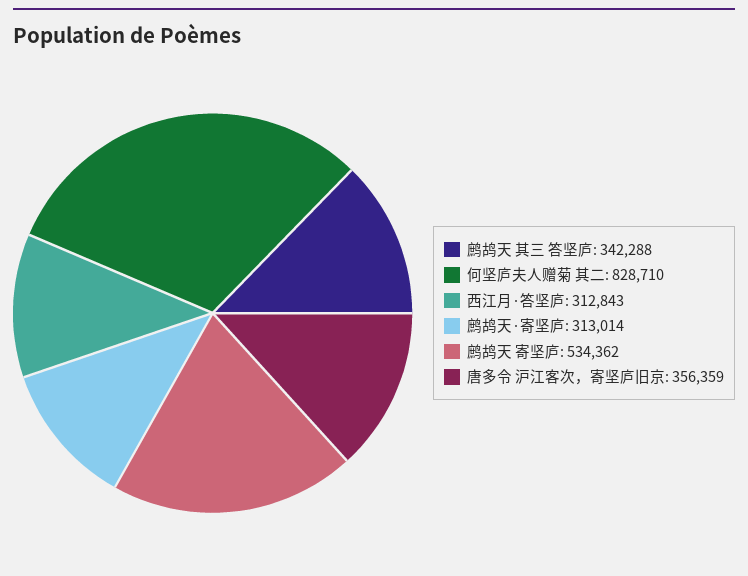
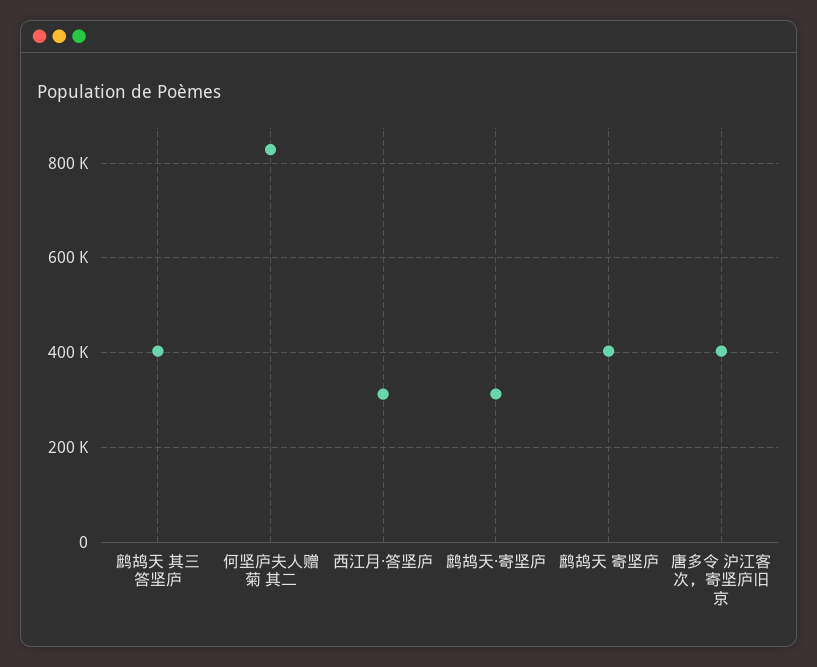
  {
-   "鹧鸪天 其三 答坚庐": 342288,
+   "鹧鸪天 其三 答坚庐": 400000,
    "何坚庐夫人赠菊 其二": 828710,
    "西江月·答坚庐": 312843,
    "鹧鸪天·寄坚庐": 313014,
-   "鹧鸪天 寄坚庐": 534362,
+   "鹧鸪天 寄坚庐": 400000,
-   "唐多令 沪江客次，寄坚庐旧京": 356359
+   "唐多令 沪江客次，寄坚庐旧京": 400000
  }

